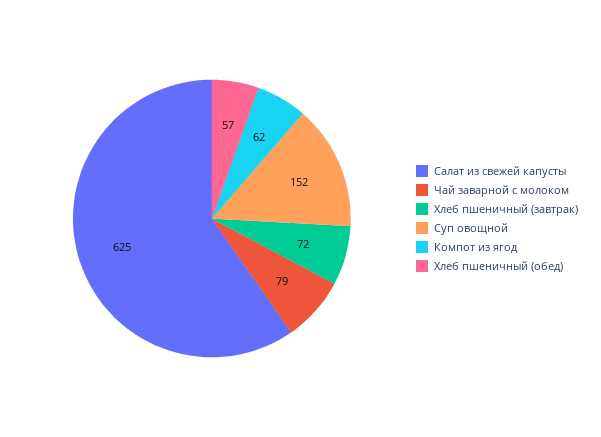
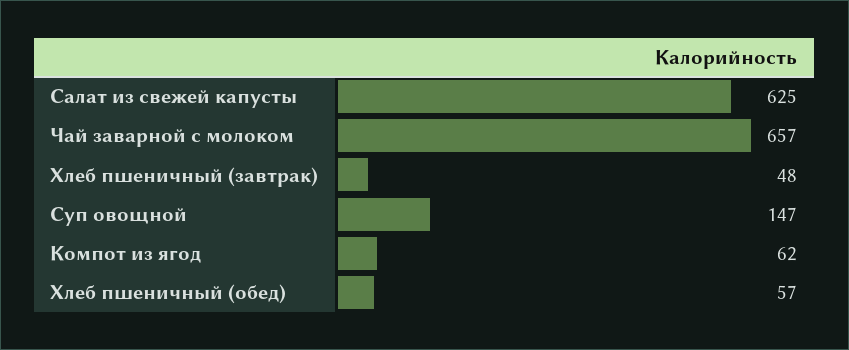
  {
    "Салат из свежей капусты": 625,
-   "Чай заварной с молоком": 79,
+   "Чай заварной с молоком": 657,
-   "Хлеб пшеничный (завтрак)": 72,
+   "Хлеб пшеничный (завтрак)": 48,
-   "Суп овощной": 152,
+   "Суп овощной": 147,
    "Компот из ягод": 62,
    "Хлеб пшеничный (обед)": 57
  }

